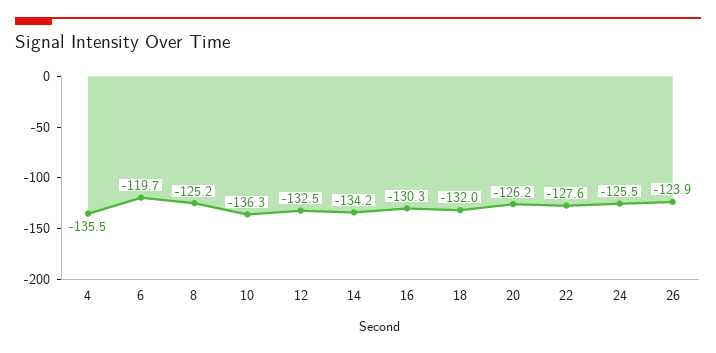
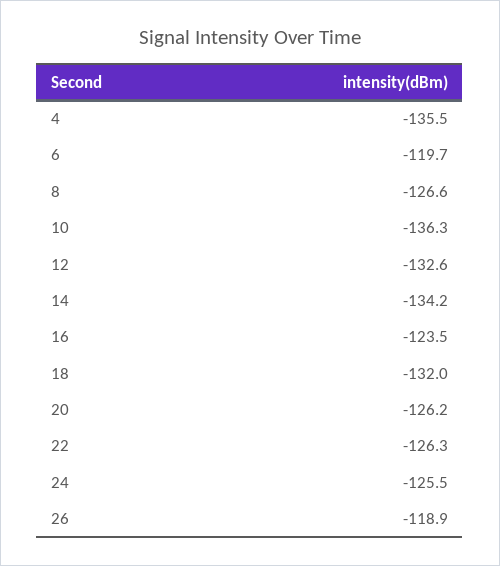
  {
    "4": -135.5,
    "6": -119.7,
-   "8": -125.2,
+   "8": -126.6,
    "10": -136.3,
-   "12": -132.5,
+   "12": -132.6,
    "14": -134.2,
-   "16": -130.3,
+   "16": -123.5,
    "18": -132,
    "20": -126.2,
-   "22": -127.6,
+   "22": -126.3,
    "24": -125.5,
-   "26": -123.9
+   "26": -118.9
  }

